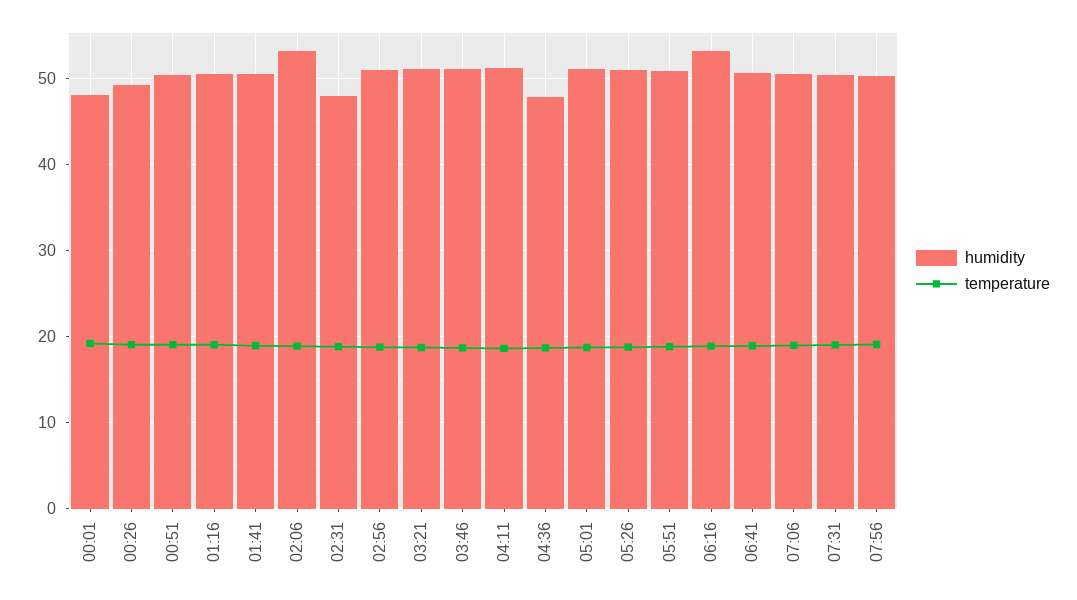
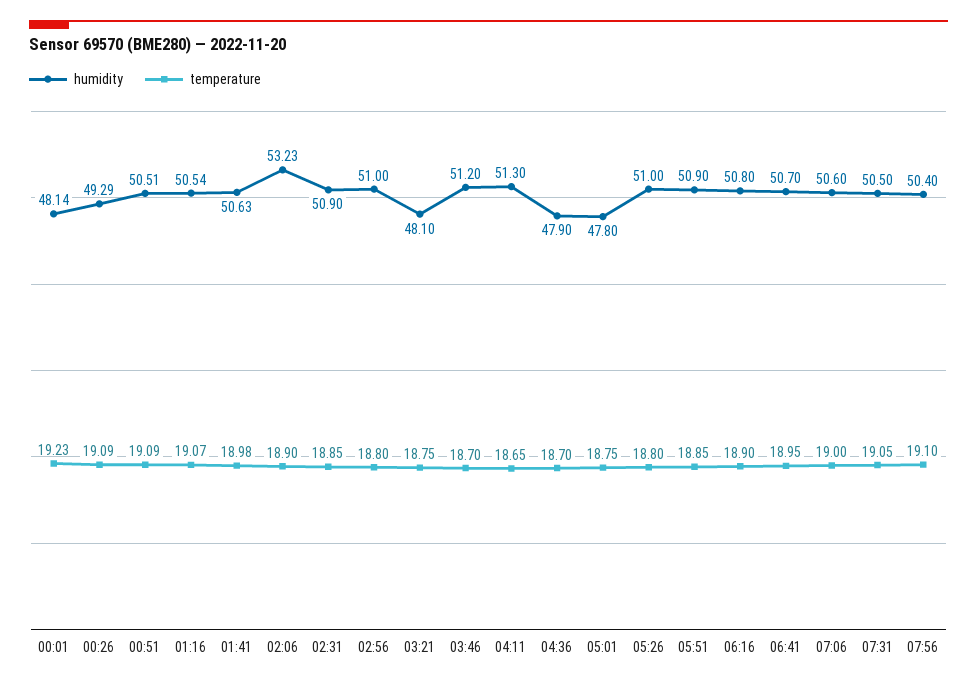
  {
    "humidity": {
      "00:01": 48.14,
      "00:26": 49.29,
      "00:51": 50.51,
      "01:16": 50.54,
      "01:41": 50.63,
      "02:06": 53.23,
-     "02:31": 48,
+     "02:31": 50.9,
      "02:56": 51,
-     "03:21": 51,
+     "03:21": 48.1,
      "03:46": 51.2,
      "04:11": 51.3,
      "04:36": 47.9,
-     "05:01": 51,
+     "05:01": 47.8,
      "05:26": 51,
      "05:51": 50.9,
-     "06:16": 53,
+     "06:16": 50.8,
      "06:41": 50.7,
      "07:06": 50.6,
      "07:31": 50.5,
      "07:56": 50.4
    },
    "temperature": {
      "00:01": 19.23,
      "00:26": 19.09,
      "00:51": 19.09,
      "01:16": 19.07,
      "01:41": 18.98,
      "02:06": 18.9,
      "02:31": 18.85,
      "02:56": 18.8,
      "03:21": 18.75,
      "03:46": 18.7,
      "04:11": 18.65,
      "04:36": 18.7,
      "05:01": 18.75,
      "05:26": 18.8,
      "05:51": 18.85,
      "06:16": 18.9,
      "06:41": 18.95,
      "07:06": 19,
      "07:31": 19.05,
      "07:56": 19.1
    }
  }

